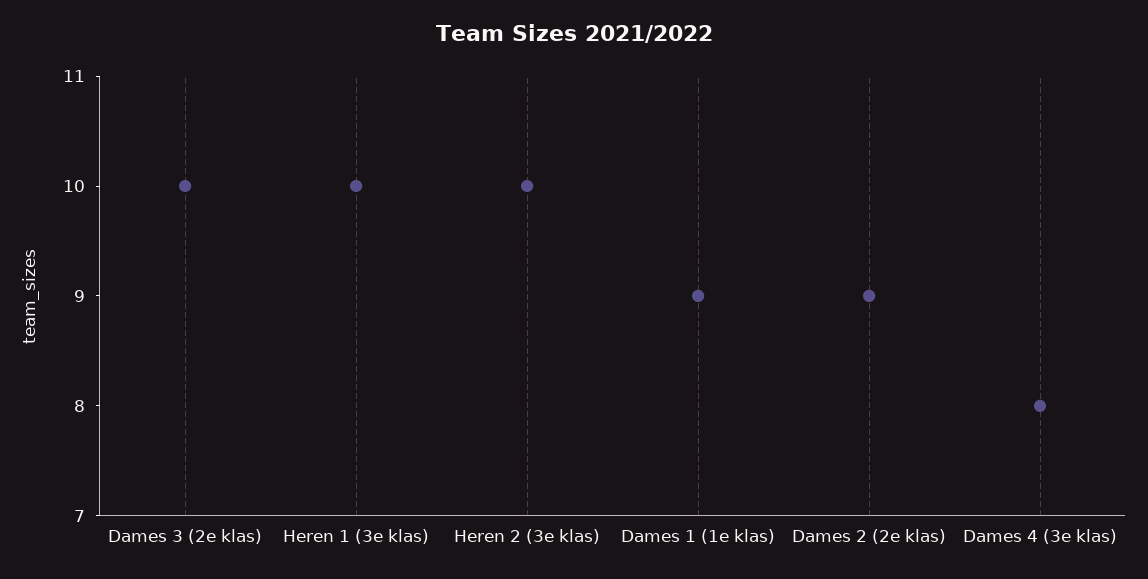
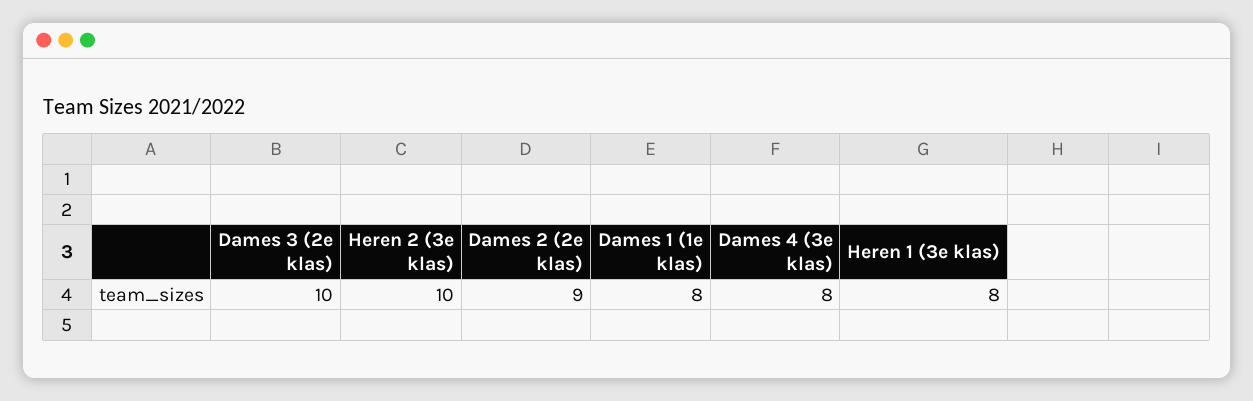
  {
    "Dames 3 (2e klas)": 10,
-   "Heren 1 (3e klas)": 10,
+   "Heren 1 (3e klas)": 8,
    "Heren 2 (3e klas)": 10,
-   "Dames 1 (1e klas)": 9,
+   "Dames 1 (1e klas)": 8,
    "Dames 2 (2e klas)": 9,
    "Dames 4 (3e klas)": 8
  }

